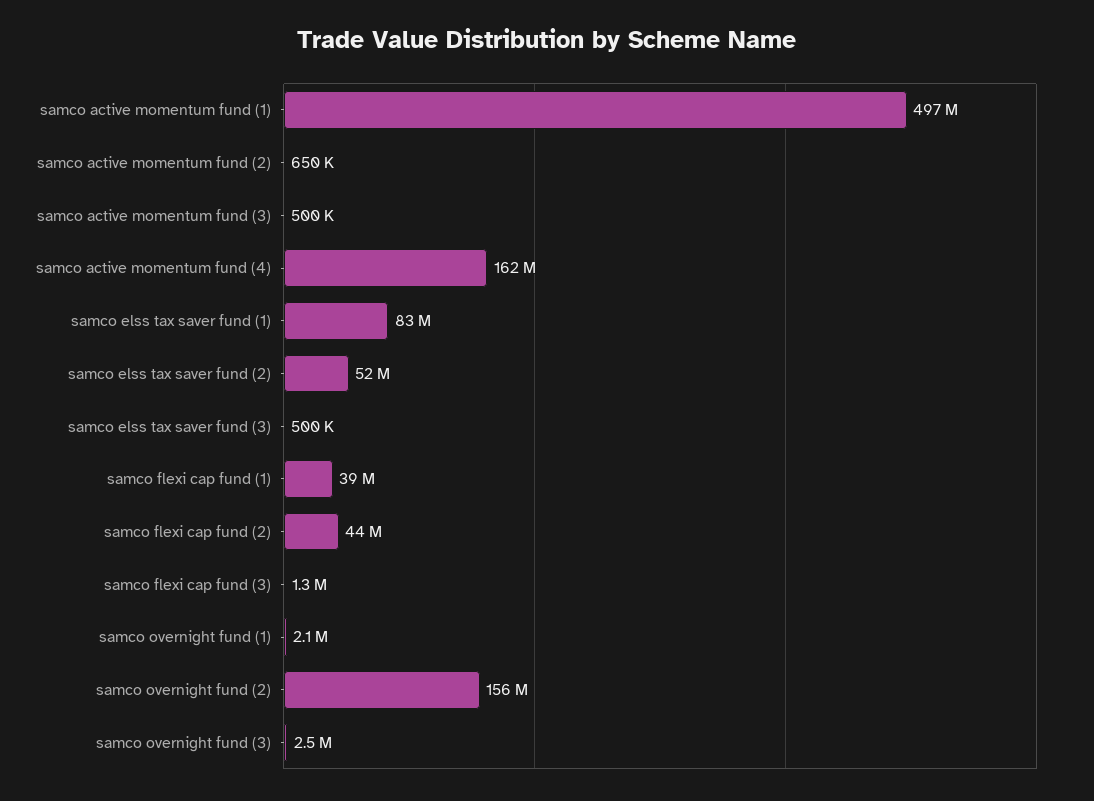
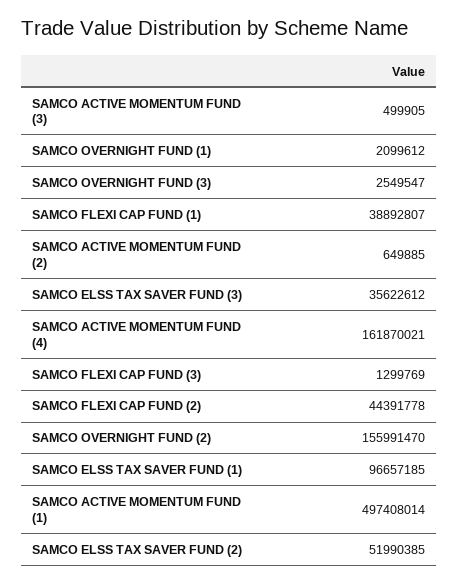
  {
    "samco active momentum fund (1)": 497408014,
    "samco active momentum fund (2)": 649885,
    "samco active momentum fund (3)": 499905,
    "samco active momentum fund (4)": 161870021,
-   "samco elss tax saver fund (1)": 83000000,
+   "samco elss tax saver fund (1)": 96657185,
    "samco elss tax saver fund (2)": 51990385,
-   "samco elss tax saver fund (3)": 500000,
+   "samco elss tax saver fund (3)": 35622612,
    "samco flexi cap fund (1)": 38892807,
    "samco flexi cap fund (2)": 44391778,
    "samco flexi cap fund (3)": 1299769,
    "samco overnight fund (1)": 2099612,
    "samco overnight fund (2)": 155991470,
    "samco overnight fund (3)": 2549547
  }

